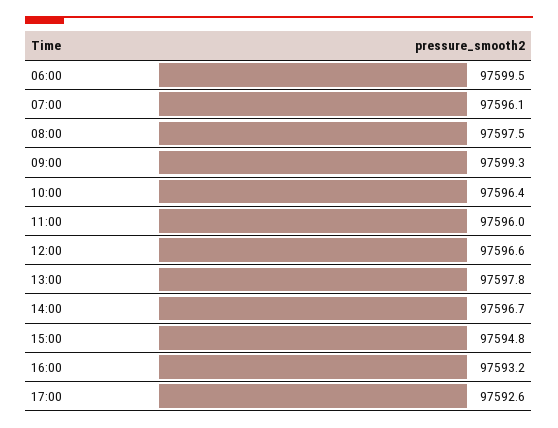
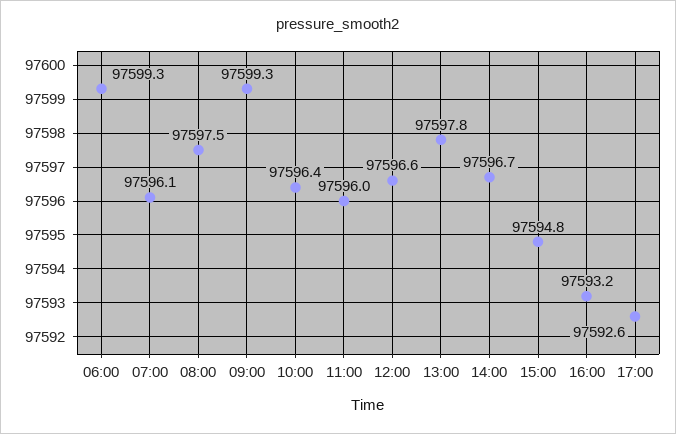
  {
-   "06:00": 97599.5,
+   "06:00": 97599.3,
    "07:00": 97596.1,
    "08:00": 97597.5,
    "09:00": 97599.3,
    "10:00": 97596.4,
    "11:00": 97596,
    "12:00": 97596.6,
    "13:00": 97597.8,
    "14:00": 97596.7,
    "15:00": 97594.8,
    "16:00": 97593.2,
    "17:00": 97592.6
  }

